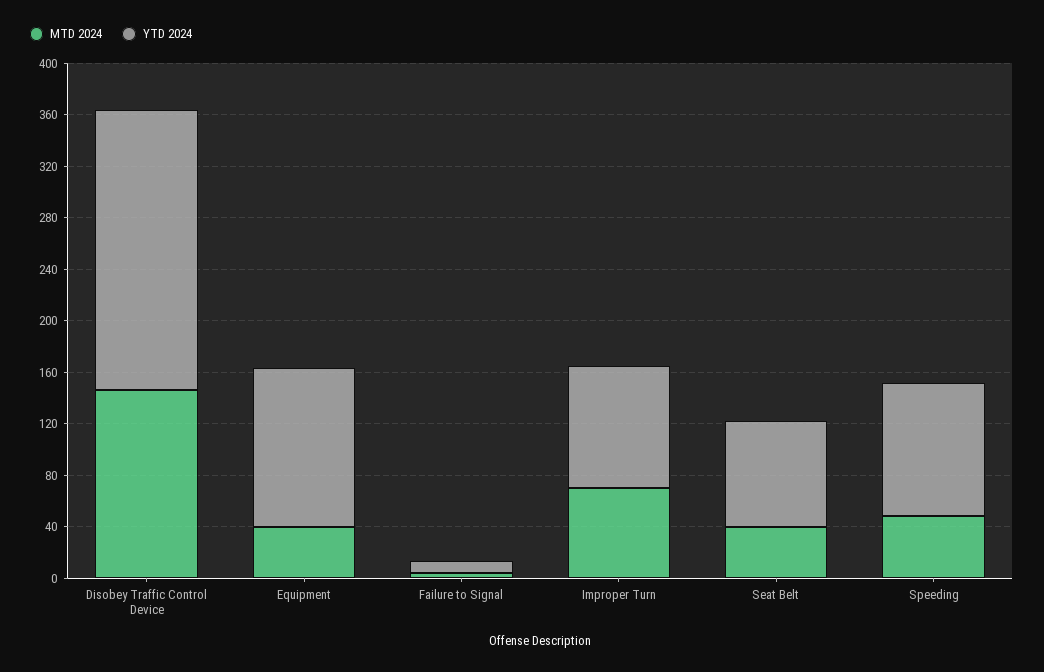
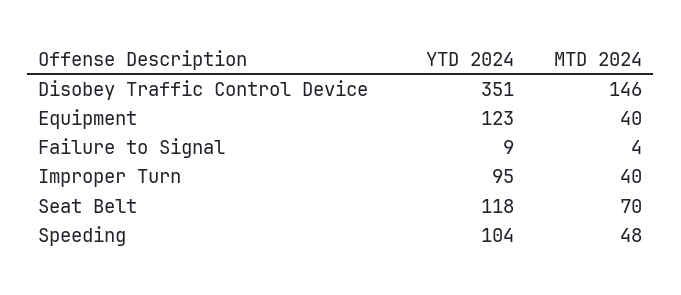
  {
    "MTD 2024": {
      "Disobey Traffic Control Device": 146,
      "Equipment": 40,
      "Failure to Signal": 4,
-     "Improper Turn": 70,
+     "Improper Turn": 40,
-     "Seat Belt": 40,
+     "Seat Belt": 70,
      "Speeding": 48
    },
    "YTD 2024": {
-     "Disobey Traffic Control Device": 220,
+     "Disobey Traffic Control Device": 351,
      "Equipment": 123,
      "Failure to Signal": 9,
      "Improper Turn": 95,
-     "Seat Belt": 80,
+     "Seat Belt": 118,
      "Speeding": 104
    }
  }

